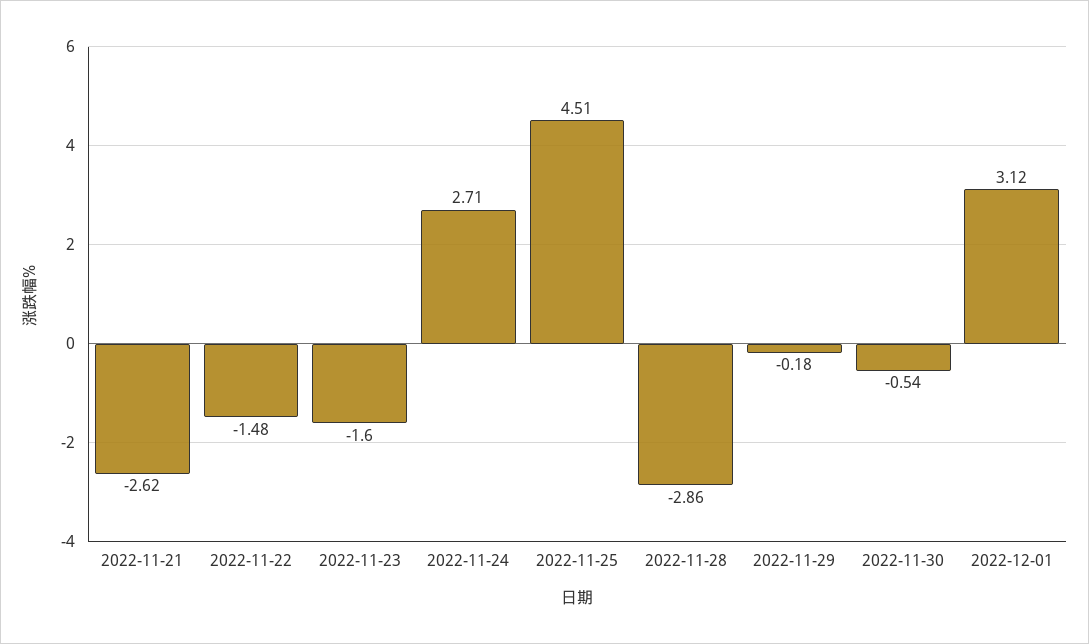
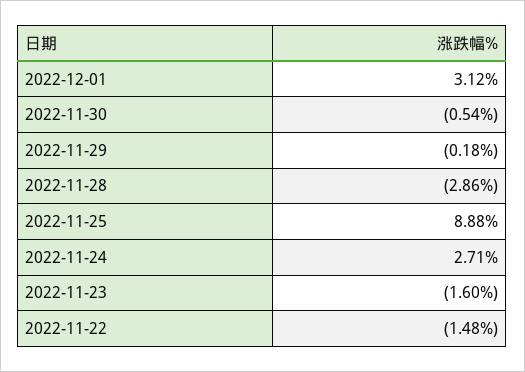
  {
-   "2022-11-21": -2.62,
    "2022-11-22": -1.48,
    "2022-11-23": -1.6,
    "2022-11-24": 2.71,
-   "2022-11-25": 4.51,
+   "2022-11-25": 8.88,
    "2022-11-28": -2.86,
    "2022-11-29": -0.18,
    "2022-11-30": -0.54,
    "2022-12-01": 3.12
  }

